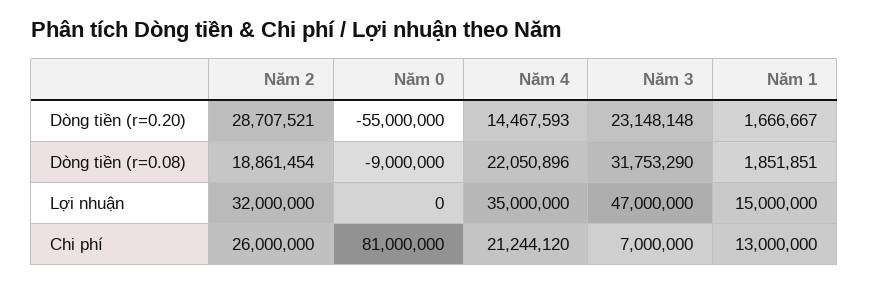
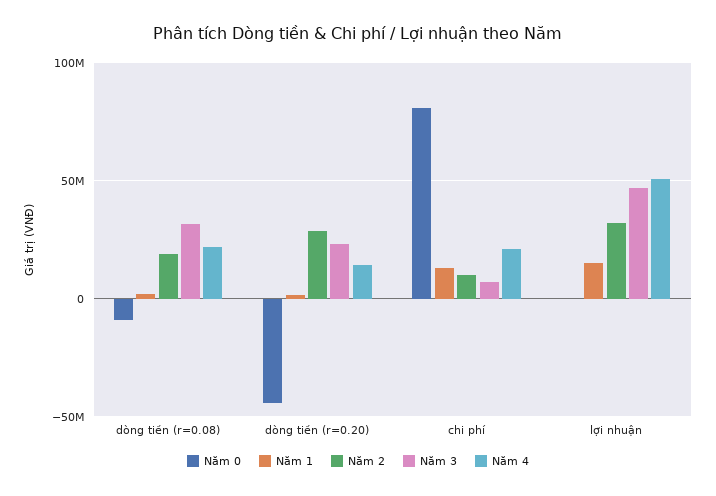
  {
    "Năm 2": {
      "Dòng tiền (r=0.20)": 28707521,
      "Dòng tiền (r=0.08)": 18861454,
      "Lợi nhuận": 32000000,
-     "Chi phí": 26000000
+     "Chi phí": 10000000
    },
    "Năm 0": {
-     "Dòng tiền (r=0.20)": -55000000,
+     "Dòng tiền (r=0.20)": -45000000,
      "Dòng tiền (r=0.08)": -9000000,
      "Lợi nhuận": 0,
      "Chi phí": 81000000
    },
    "Năm 4": {
      "Dòng tiền (r=0.20)": 14467593,
      "Dòng tiền (r=0.08)": 22050896,
-     "Lợi nhuận": 35000000,
+     "Lợi nhuận": 50000000,
      "Chi phí": 21244120
    },
    "Năm 3": {
      "Dòng tiền (r=0.20)": 23148148,
      "Dòng tiền (r=0.08)": 31753290,
      "Lợi nhuận": 47000000,
      "Chi phí": 7000000
    },
    "Năm 1": {
      "Dòng tiền (r=0.20)": 1666667,
      "Dòng tiền (r=0.08)": 1851851,
      "Lợi nhuận": 15000000,
      "Chi phí": 13000000
    }
  }

